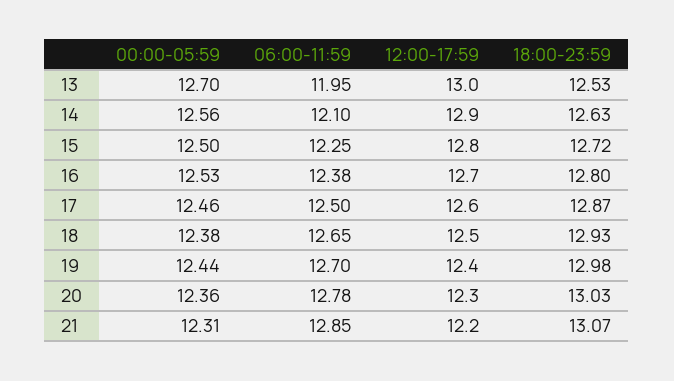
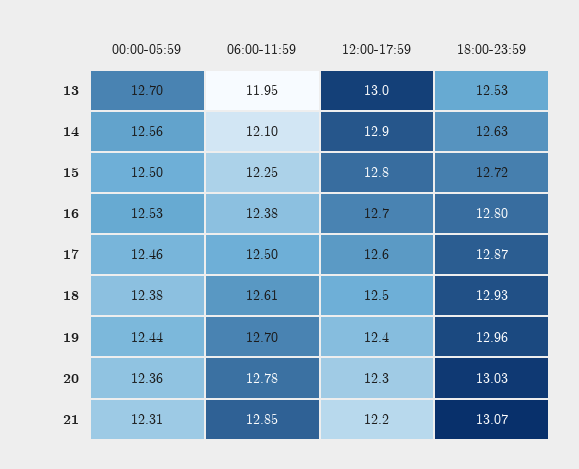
  {
    "00:00-05:59": {
      "13": 12.7,
      "14": 12.56,
      "15": 12.5,
      "16": 12.53,
      "17": 12.46,
      "18": 12.38,
      "19": 12.44,
      "20": 12.36,
      "21": 12.31
    },
    "06:00-11:59": {
      "13": 11.95,
      "14": 12.1,
      "15": 12.25,
      "16": 12.38,
      "17": 12.5,
-     "18": 12.65,
+     "18": 12.61,
      "19": 12.7,
      "20": 12.78,
      "21": 12.85
    },
    "12:00-17:59": {
      "13": 13,
      "14": 12.9,
      "15": 12.8,
      "16": 12.7,
      "17": 12.6,
      "18": 12.5,
      "19": 12.4,
      "20": 12.3,
      "21": 12.2
    },
    "18:00-23:59": {
      "13": 12.53,
      "14": 12.63,
      "15": 12.72,
      "16": 12.8,
      "17": 12.87,
      "18": 12.93,
-     "19": 12.98,
+     "19": 12.96,
      "20": 13.03,
      "21": 13.07
    }
  }

